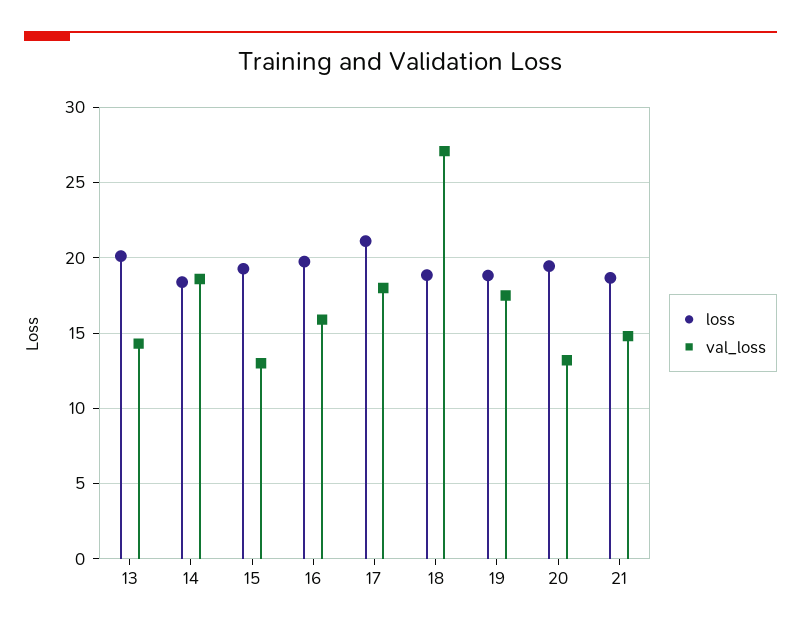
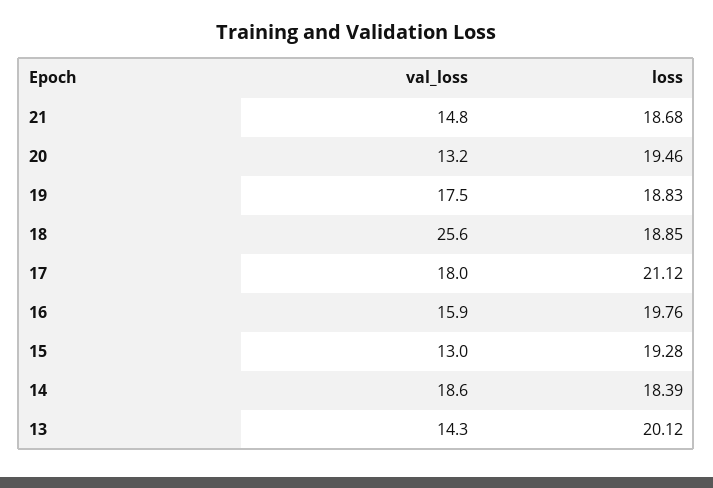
  {
    "loss": {
      "13": 20.12,
      "14": 18.39,
      "15": 19.28,
      "16": 19.76,
      "17": 21.12,
      "18": 18.85,
      "19": 18.83,
      "20": 19.46,
      "21": 18.68
    },
    "val_loss": {
      "13": 14.3,
      "14": 18.6,
      "15": 13,
      "16": 15.9,
      "17": 18,
-     "18": 27,
+     "18": 25.6,
      "19": 17.5,
      "20": 13.2,
      "21": 14.8
    }
  }

